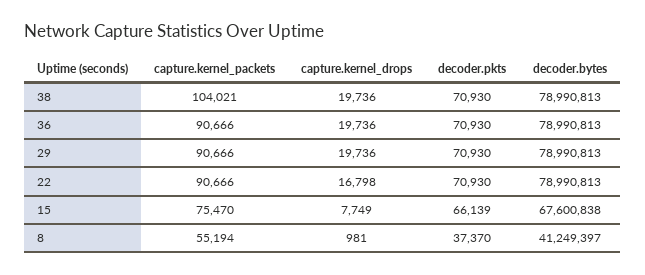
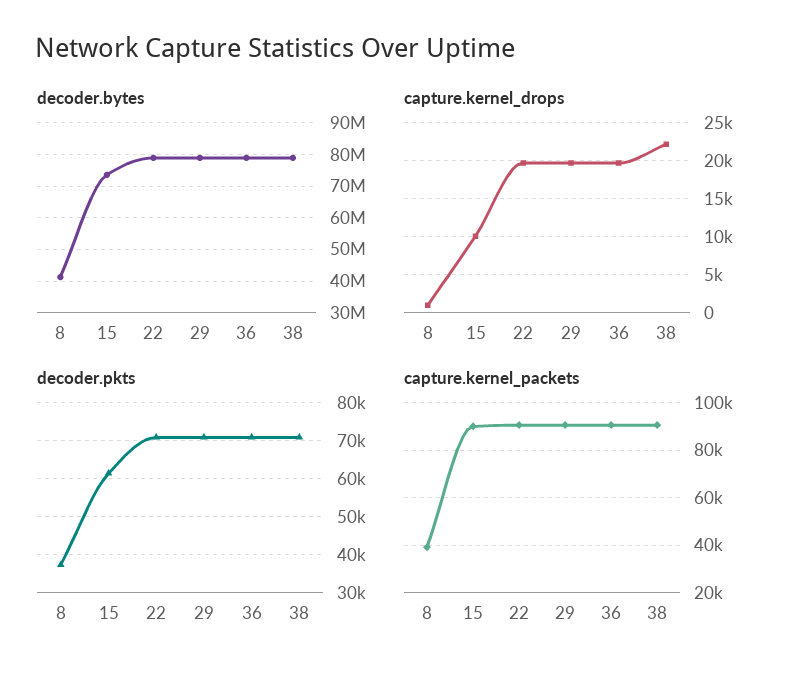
  {
    "capture.kernel_packets": {
-     "38": 104021,
+     "38": 90000,
      "36": 90666,
      "29": 90666,
      "22": 90666,
-     "15": 75470,
+     "15": 90000,
-     "8": 55194
+     "8": 40000
    },
    "capture.kernel_drops": {
-     "38": 19736,
+     "38": 22000,
      "36": 19736,
      "29": 19736,
-     "22": 16798,
+     "22": 20000,
-     "15": 7749,
+     "15": 10000,
      "8": 981
    },
    "decoder.pkts": {
      "38": 70930,
      "36": 70930,
      "29": 70930,
      "22": 70930,
-     "15": 66139,
+     "15": 62000,
      "8": 37370
    },
    "decoder.bytes": {
      "38": 78990813,
      "36": 78990813,
      "29": 78990813,
      "22": 78990813,
-     "15": 67600838,
+     "15": 74000000,
      "8": 41249397
    }
  }

